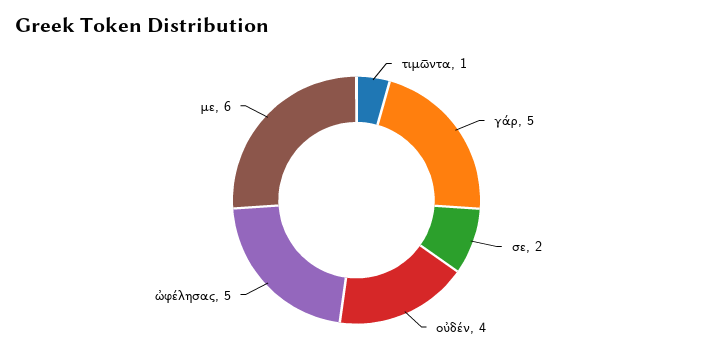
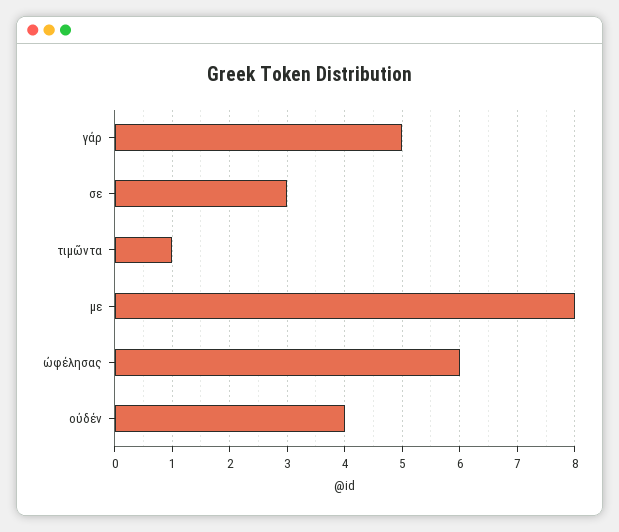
  {
    "τιμῶντα": 1,
    "γάρ": 5,
-   "σε": 2,
+   "σε": 3,
    "οὐδέν": 4,
-   "ὠφέλησας": 5,
+   "ὠφέλησας": 6,
-   "με": 6
+   "με": 8
  }

